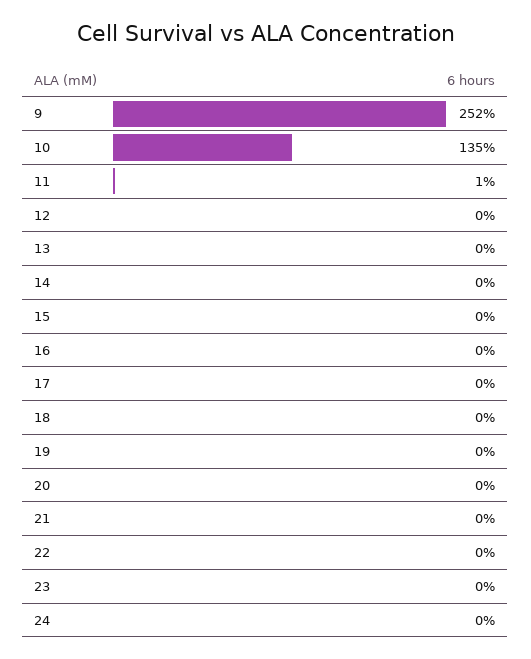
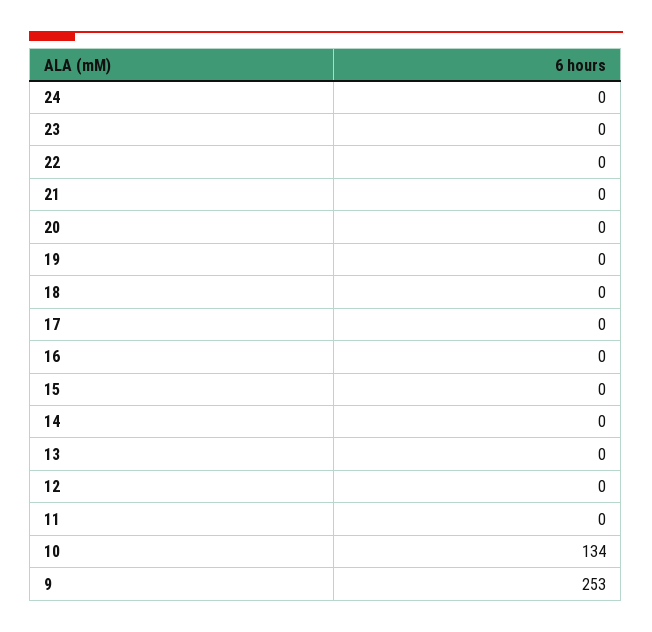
  {
-   "9": 252,
+   "9": 253,
-   "10": 135,
+   "10": 134,
-   "11": 1,
+   "11": 0,
    "12": 0,
    "13": 0,
    "14": 0,
    "15": 0,
    "16": 0,
    "17": 0,
    "18": 0,
    "19": 0,
    "20": 0,
    "21": 0,
    "22": 0,
    "23": 0,
    "24": 0
  }

